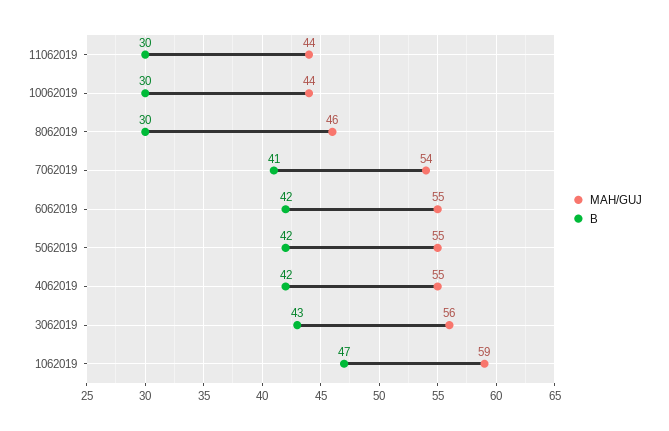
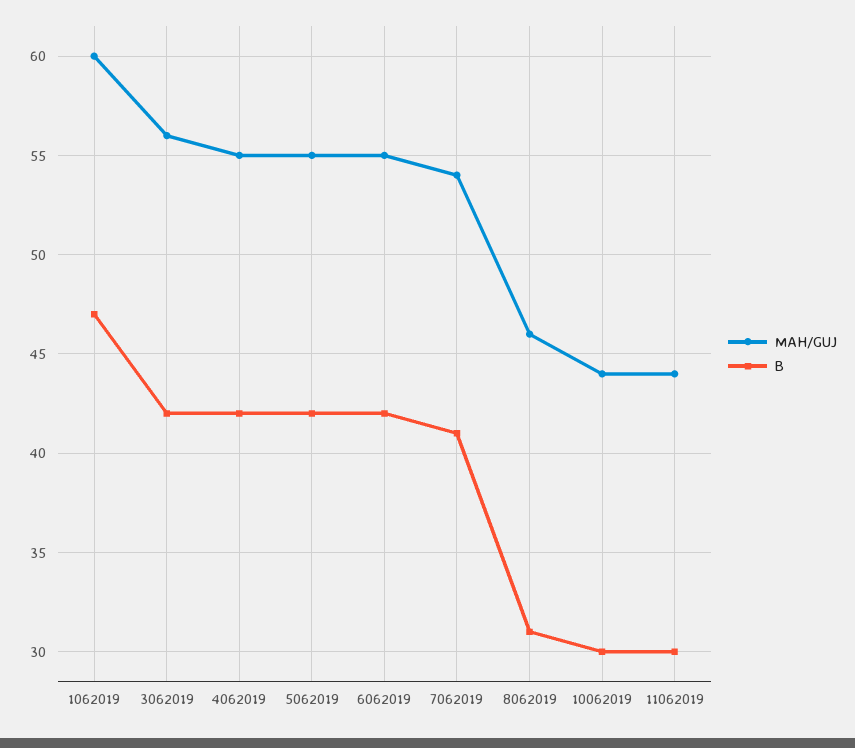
  {
    "MAH/GUJ": {
      "11062019": 44,
      "10062019": 44,
      "8062019": 46,
      "7062019": 54,
      "6062019": 55,
      "5062019": 55,
      "4062019": 55,
      "3062019": 56,
-     "1062019": 59
+     "1062019": 60
    },
    "B": {
      "11062019": 30,
      "10062019": 30,
-     "8062019": 30,
+     "8062019": 31,
      "7062019": 41,
      "6062019": 42,
      "5062019": 42,
      "4062019": 42,
-     "3062019": 43,
+     "3062019": 42,
      "1062019": 47
    }
  }

